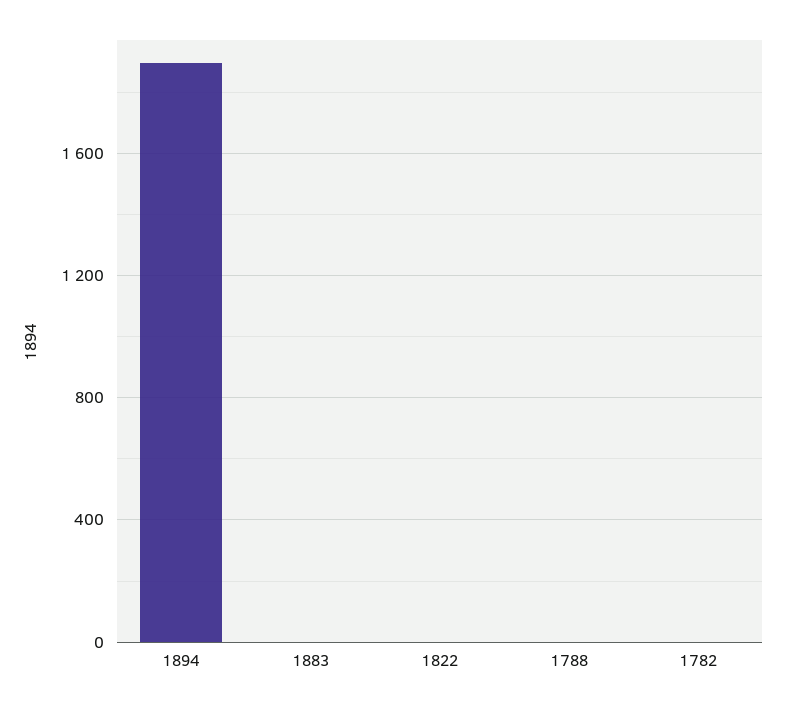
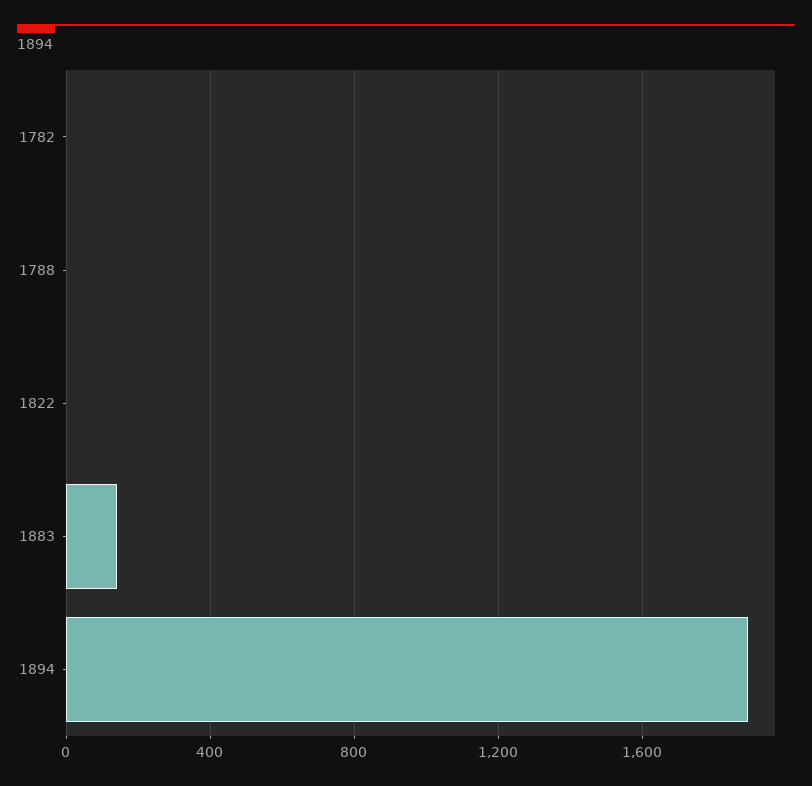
  {
    "1894": 1900,
-   "1883": 0,
+   "1883": 150,
    "1822": 0,
    "1788": 0,
    "1782": 0
  }

